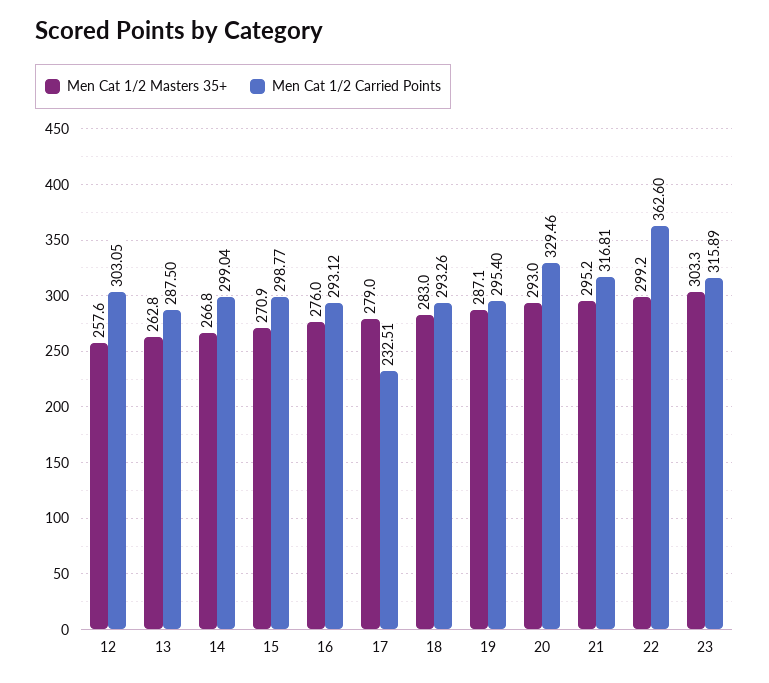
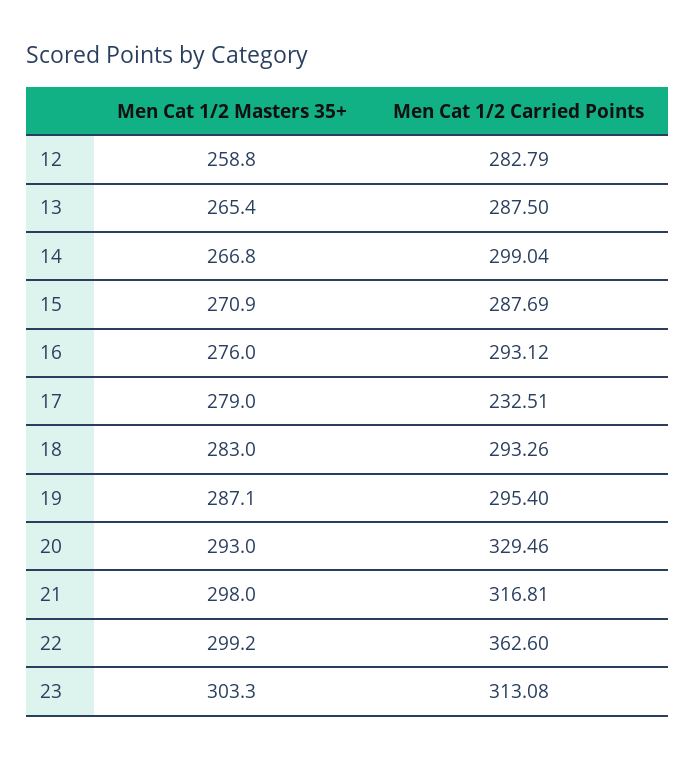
  {
    "Men Cat 1/2 Masters 35+": {
-     "12": 257.6,
+     "12": 258.8,
-     "13": 262.8,
+     "13": 265.4,
      "14": 266.8,
      "15": 270.9,
      "16": 276,
      "17": 279,
      "18": 283,
      "19": 287.1,
      "20": 293,
-     "21": 295.2,
+     "21": 298,
      "22": 299.2,
      "23": 303.3
    },
    "Men Cat 1/2 Carried Points": {
-     "12": 303.05,
+     "12": 282.79,
      "13": 287.5,
      "14": 299.04,
-     "15": 298.77,
+     "15": 287.69,
      "16": 293.12,
      "17": 232.51,
      "18": 293.26,
      "19": 295.4,
      "20": 329.46,
      "21": 316.81,
      "22": 362.6,
-     "23": 315.89
+     "23": 313.08
    }
  }

